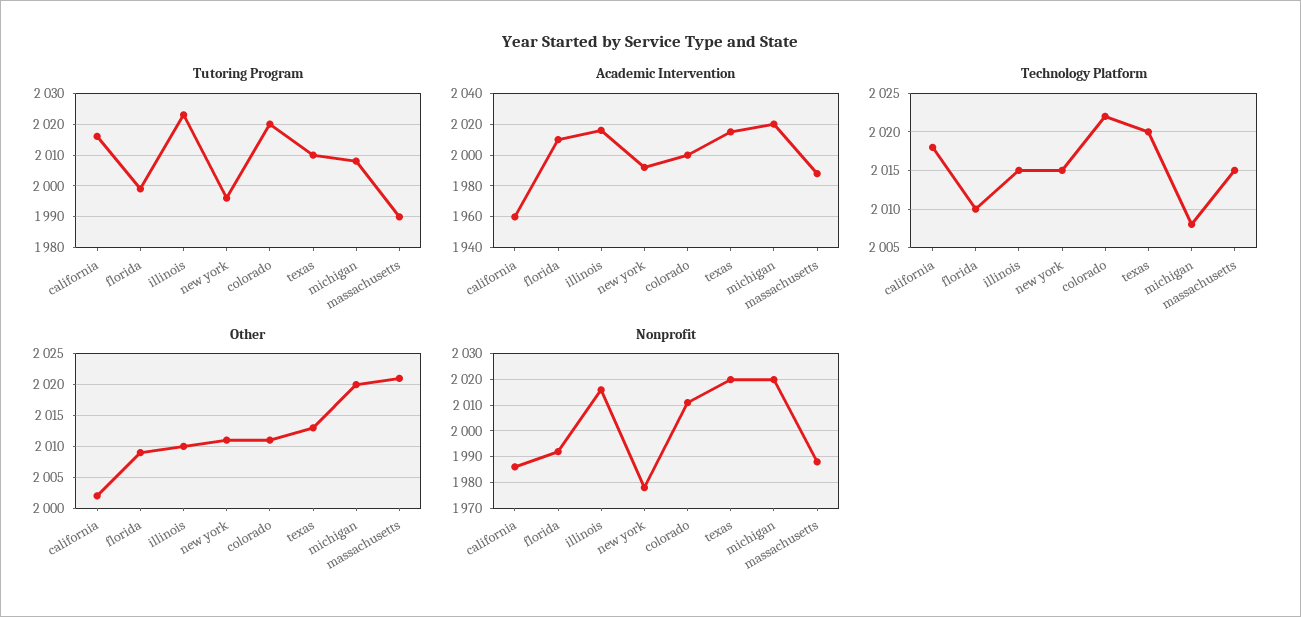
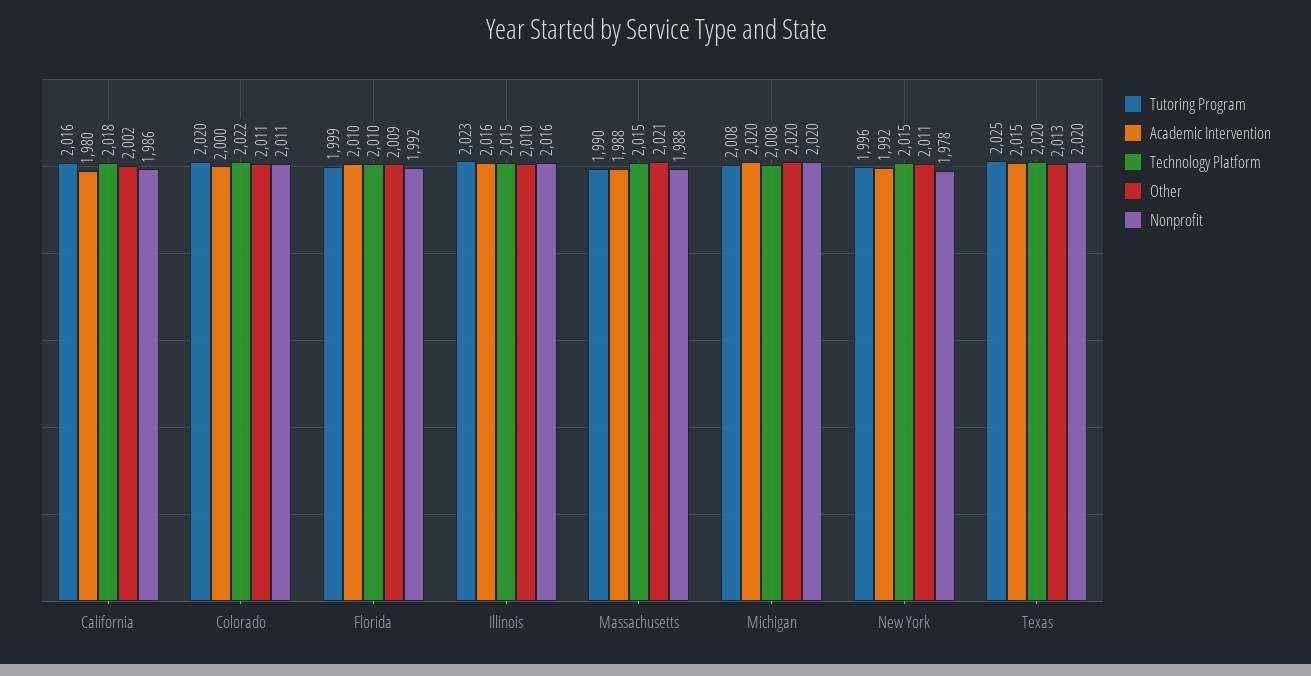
  {
    "Tutoring Program": {
      "california": 2016,
      "florida": 1999,
      "illinois": 2023,
      "new york": 1996,
      "colorado": 2020,
-     "texas": 2010,
+     "texas": 2025,
      "michigan": 2008,
      "massachusetts": 1990
    },
    "Academic Intervention": {
-     "california": 1960,
+     "california": 1980,
      "florida": 2010,
      "illinois": 2016,
      "new york": 1992,
      "colorado": 2000,
      "texas": 2015,
      "michigan": 2020,
      "massachusetts": 1988
    },
    "Technology Platform": {
      "california": 2018,
      "florida": 2010,
      "illinois": 2015,
      "new york": 2015,
      "colorado": 2022,
      "texas": 2020,
      "michigan": 2008,
      "massachusetts": 2015
    },
    "Other": {
      "california": 2002,
      "florida": 2009,
      "illinois": 2010,
      "new york": 2011,
      "colorado": 2011,
      "texas": 2013,
      "michigan": 2020,
      "massachusetts": 2021
    },
    "Nonprofit": {
      "california": 1986,
      "florida": 1992,
      "illinois": 2016,
      "new york": 1978,
      "colorado": 2011,
      "texas": 2020,
      "michigan": 2020,
      "massachusetts": 1988
    }
  }

